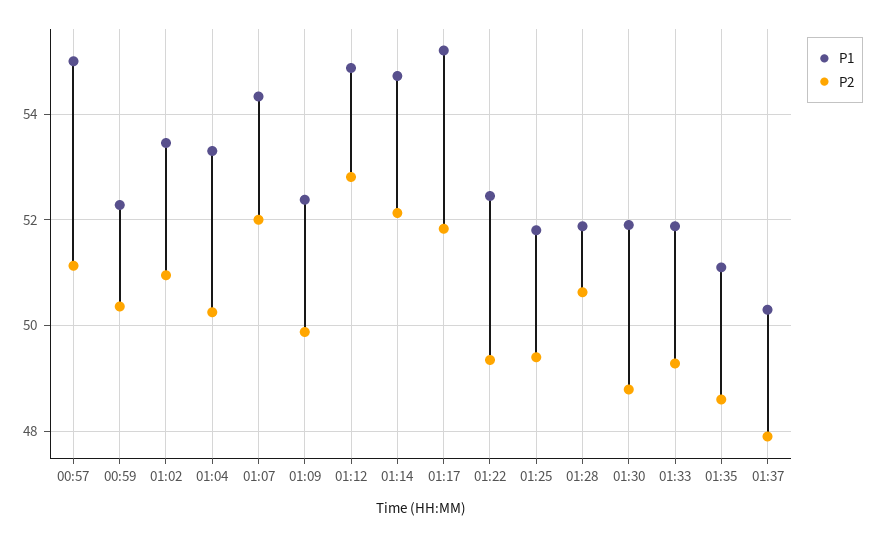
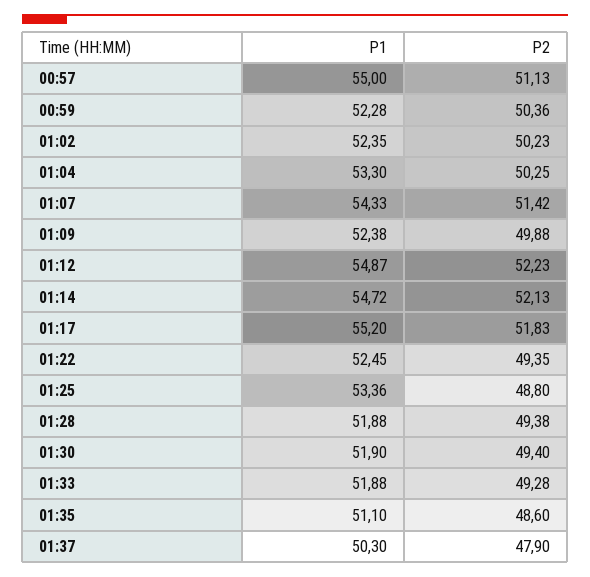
  {
    "P1": {
      "00:57": 55,
      "00:59": 52.28,
-     "01:02": 53.4,
+     "01:02": 52.35,
      "01:04": 53.3,
      "01:07": 54.33,
      "01:09": 52.38,
      "01:12": 54.87,
      "01:14": 54.72,
      "01:17": 55.2,
      "01:22": 52.45,
-     "01:25": 51.8,
+     "01:25": 53.36,
      "01:28": 51.88,
      "01:30": 51.9,
      "01:33": 51.88,
      "01:35": 51.1,
      "01:37": 50.3
    },
    "P2": {
      "00:57": 51.13,
      "00:59": 50.36,
-     "01:02": 51,
+     "01:02": 50.23,
      "01:04": 50.25,
-     "01:07": 52,
+     "01:07": 51.42,
      "01:09": 49.88,
-     "01:12": 52.8,
+     "01:12": 52.23,
      "01:14": 52.13,
      "01:17": 51.83,
      "01:22": 49.35,
-     "01:25": 49.4,
+     "01:25": 48.8,
-     "01:28": 50.6,
+     "01:28": 49.38,
-     "01:30": 48.8,
+     "01:30": 49.4,
      "01:33": 49.28,
      "01:35": 48.6,
      "01:37": 47.9
    }
  }

